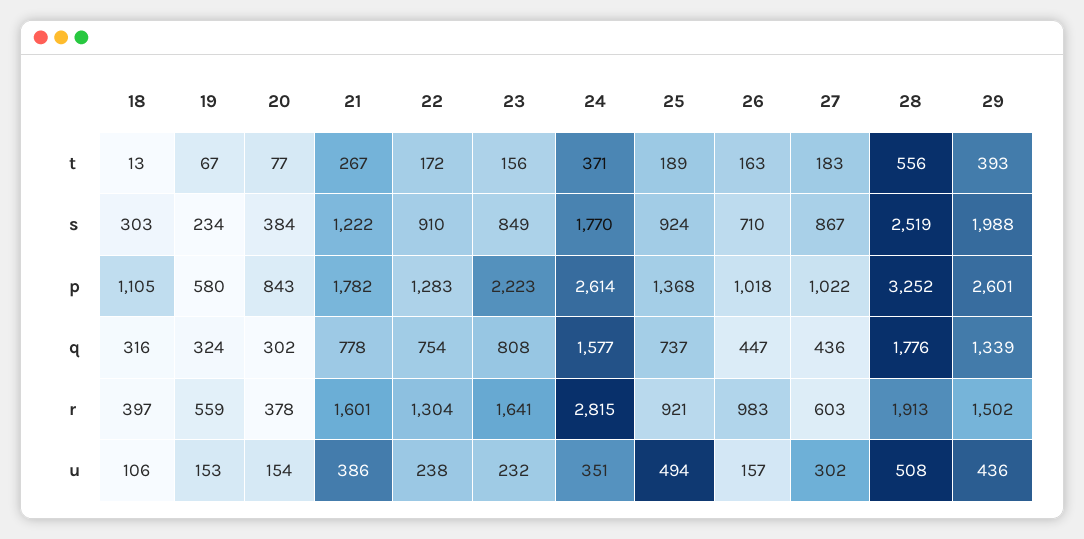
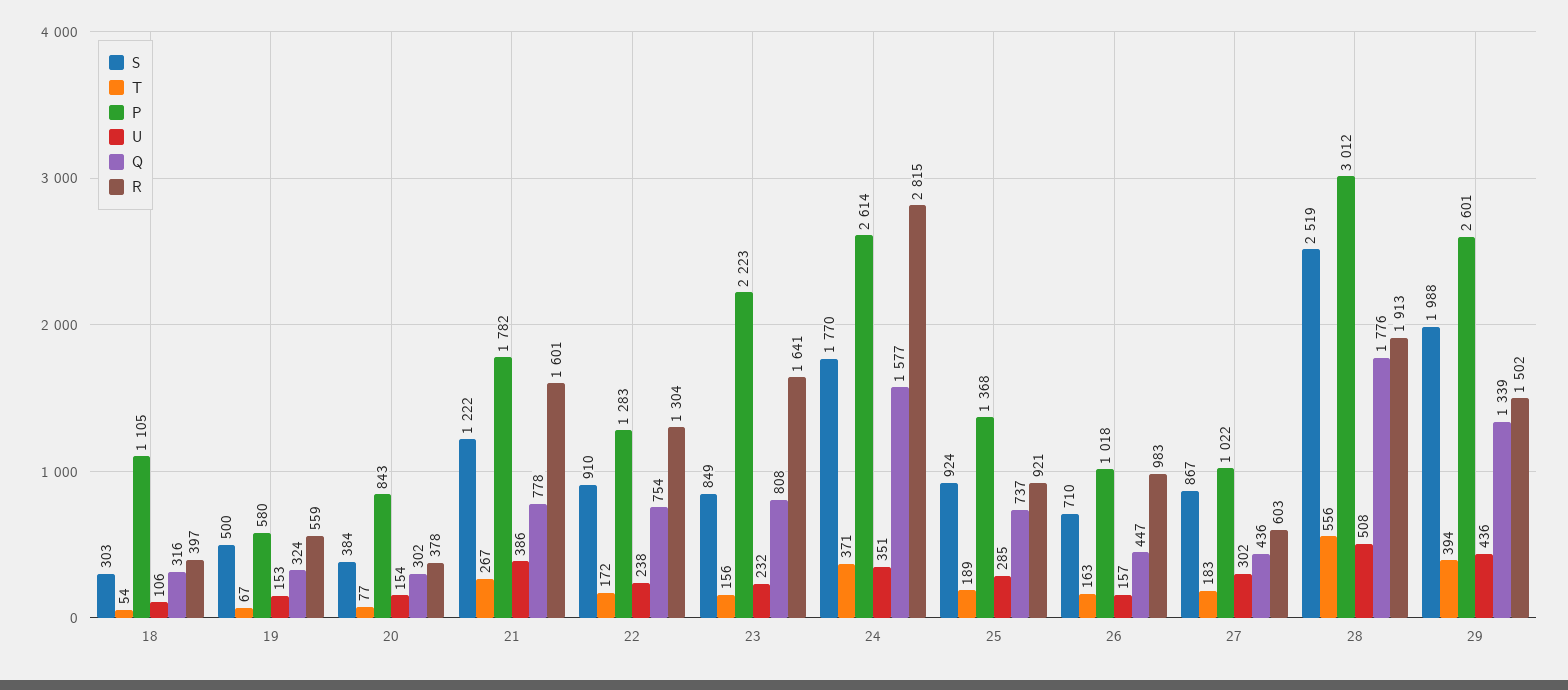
  {
    "t": {
-     "18": 13,
+     "18": 54,
      "19": 67,
      "20": 77,
      "21": 267,
      "22": 172,
      "23": 156,
      "24": 371,
      "25": 189,
      "26": 163,
      "27": 183,
      "28": 556,
-     "29": 393
+     "29": 394
    },
    "s": {
      "18": 303,
-     "19": 234,
+     "19": 500,
      "20": 384,
      "21": 1222,
      "22": 910,
      "23": 849,
      "24": 1770,
      "25": 924,
      "26": 710,
      "27": 867,
      "28": 2519,
      "29": 1988
    },
    "p": {
      "18": 1105,
      "19": 580,
      "20": 843,
      "21": 1782,
      "22": 1283,
      "23": 2223,
      "24": 2614,
      "25": 1368,
      "26": 1018,
      "27": 1022,
-     "28": 3252,
+     "28": 3012,
      "29": 2601
    },
    "q": {
      "18": 316,
      "19": 324,
      "20": 302,
      "21": 778,
      "22": 754,
      "23": 808,
      "24": 1577,
      "25": 737,
      "26": 447,
      "27": 436,
      "28": 1776,
      "29": 1339
    },
    "r": {
      "18": 397,
      "19": 559,
      "20": 378,
      "21": 1601,
      "22": 1304,
      "23": 1641,
      "24": 2815,
      "25": 921,
      "26": 983,
      "27": 603,
      "28": 1913,
      "29": 1502
    },
    "u": {
      "18": 106,
      "19": 153,
      "20": 154,
      "21": 386,
      "22": 238,
      "23": 232,
      "24": 351,
-     "25": 494,
+     "25": 285,
      "26": 157,
      "27": 302,
      "28": 508,
      "29": 436
    }
  }

